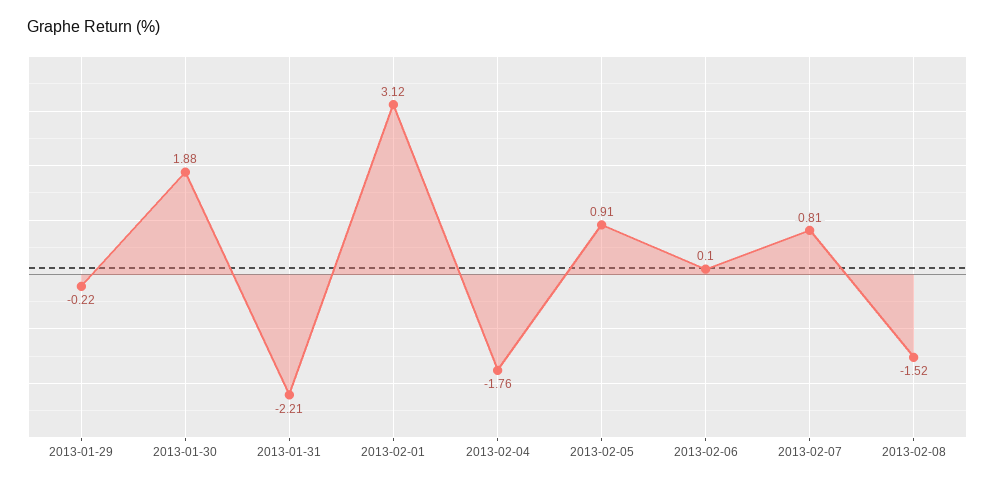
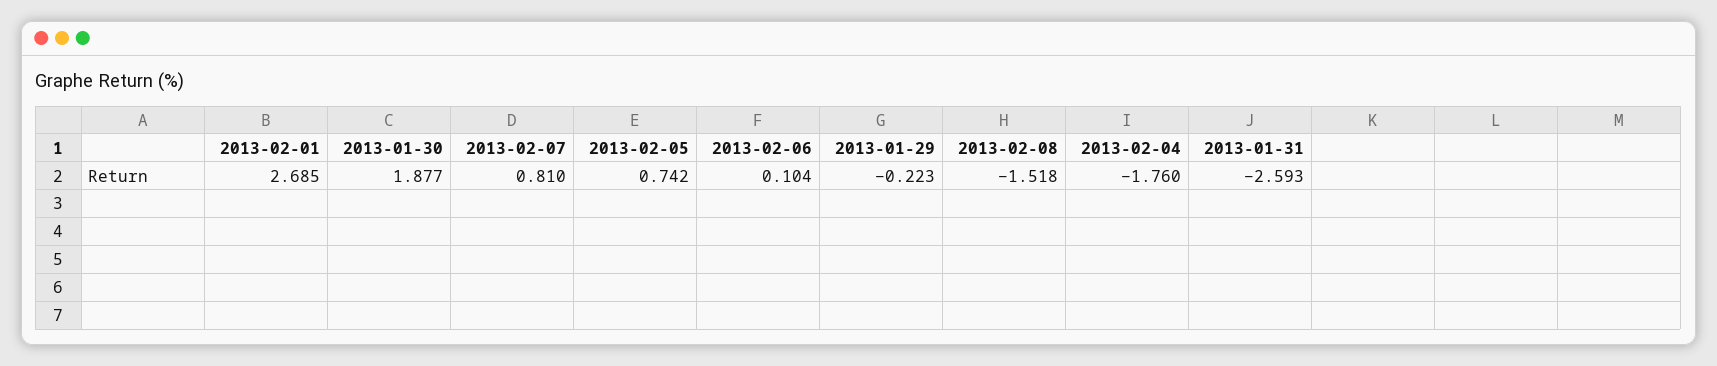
  {
    "2013-01-29": -0.223,
    "2013-01-30": 1.877,
-   "2013-01-31": -2.21,
+   "2013-01-31": -2.593,
-   "2013-02-01": 3.12,
+   "2013-02-01": 2.685,
    "2013-02-04": -1.76,
-   "2013-02-05": 0.91,
+   "2013-02-05": 0.742,
    "2013-02-06": 0.104,
    "2013-02-07": 0.81,
    "2013-02-08": -1.518
  }

